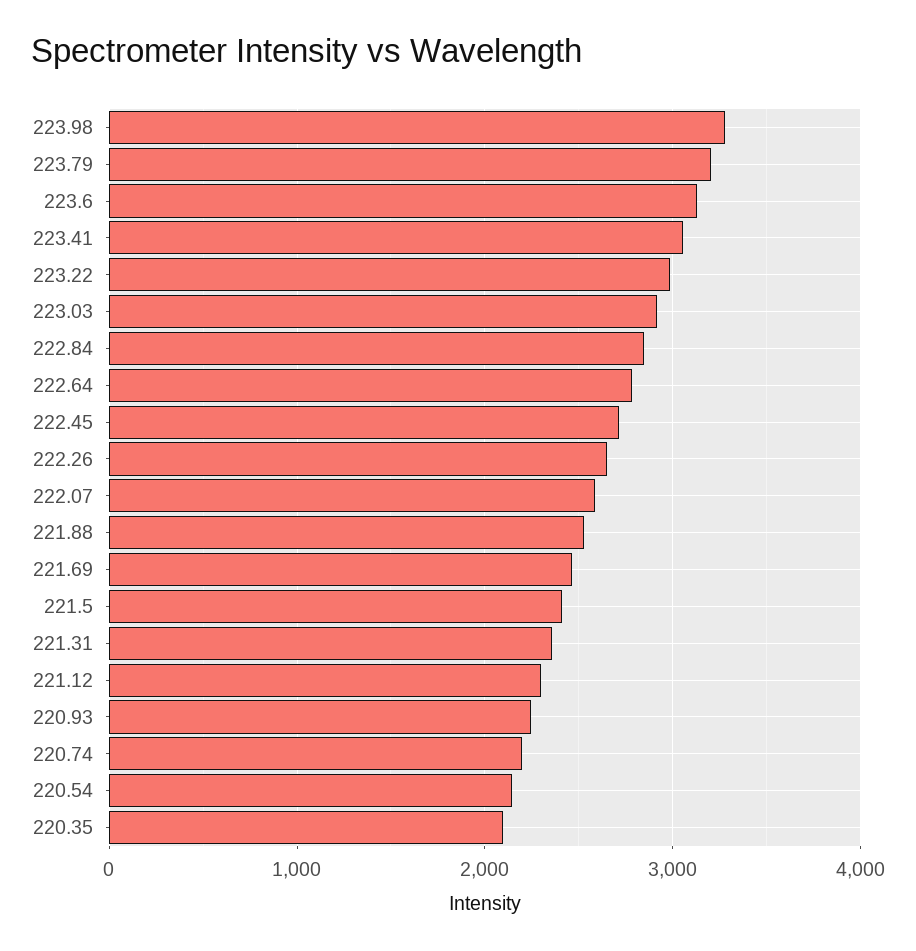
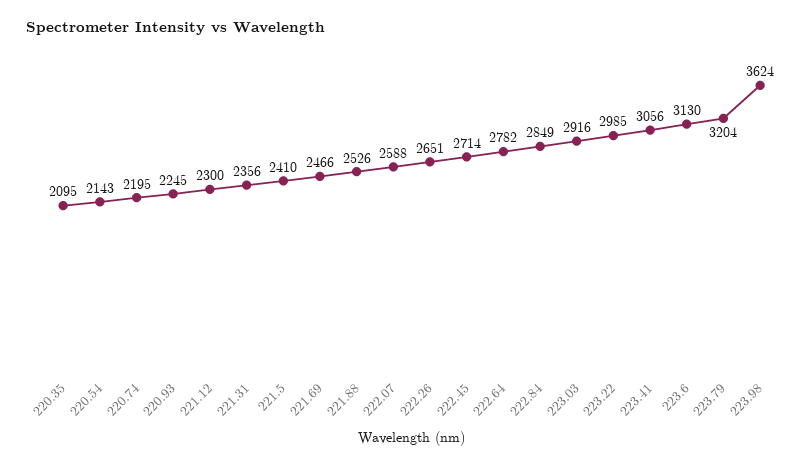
  {
-   "223.98": 3300,
+   "223.98": 3624,
    "223.79": 3204,
    "223.6": 3130,
    "223.41": 3056,
    "223.22": 2985,
    "223.03": 2916,
    "222.84": 2849,
    "222.64": 2782,
    "222.45": 2714,
    "222.26": 2651,
    "222.07": 2588,
    "221.88": 2526,
    "221.69": 2466,
    "221.5": 2410,
    "221.31": 2356,
    "221.12": 2300,
    "220.93": 2245,
    "220.74": 2195,
    "220.54": 2143,
    "220.35": 2095
  }

